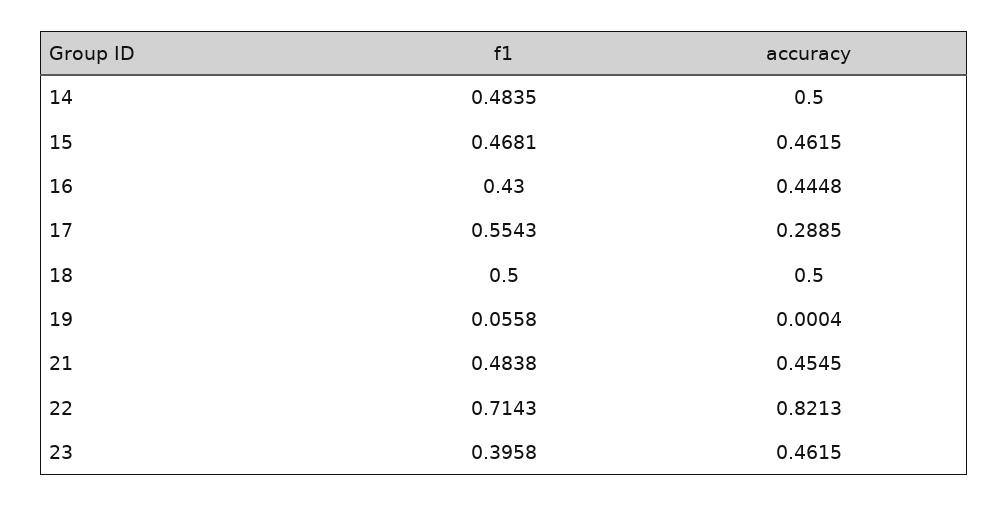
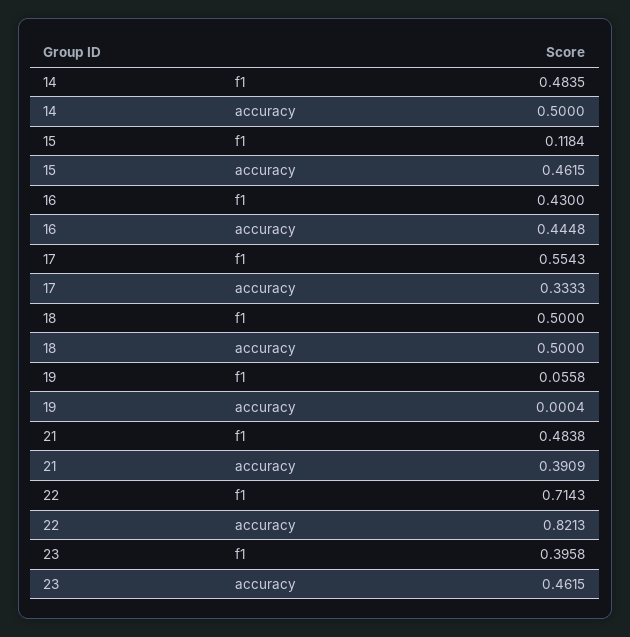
  {
    "f1": {
      "14": 0.4835,
-     "15": 0.4681,
+     "15": 0.1184,
      "16": 0.43,
      "17": 0.5543,
      "18": 0.5,
      "19": 0.0558,
      "21": 0.4838,
      "22": 0.7143,
      "23": 0.3958
    },
    "accuracy": {
      "14": 0.5,
      "15": 0.4615,
      "16": 0.4448,
-     "17": 0.2885,
+     "17": 0.3333,
      "18": 0.5,
      "19": 0.0004,
-     "21": 0.4545,
+     "21": 0.3909,
      "22": 0.8213,
      "23": 0.4615
    }
  }

